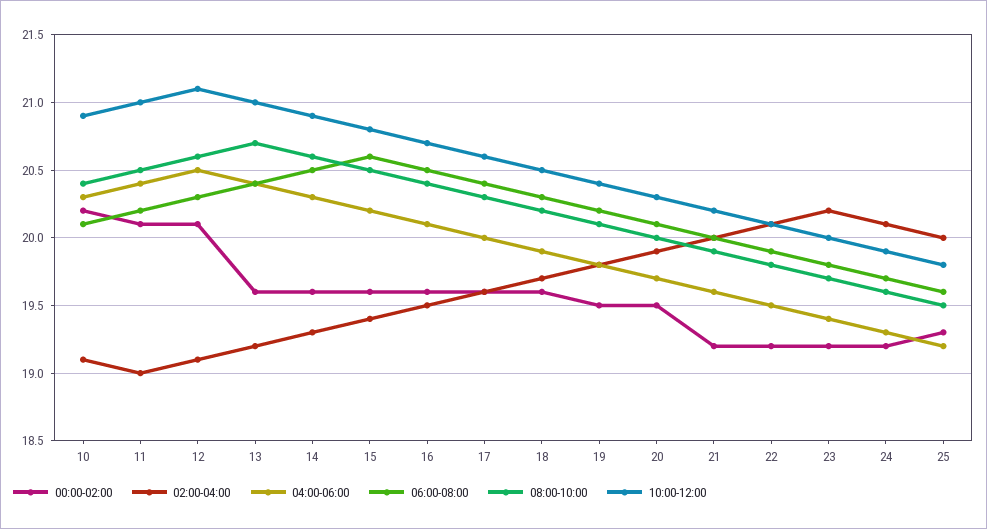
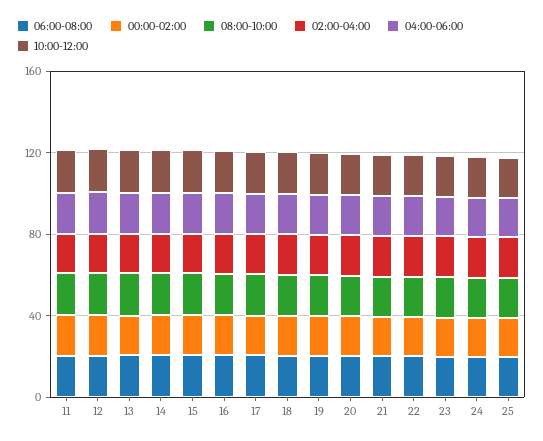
  {
    "00:00-02:00": {
-     "10": 20.2,
      "11": 20.1,
      "12": 20.1,
      "13": 19.6,
      "14": 19.6,
      "15": 19.6,
      "16": 19.6,
      "17": 19.6,
      "18": 19.6,
      "19": 19.5,
      "20": 19.5,
      "21": 19.2,
      "22": 19.2,
      "23": 19.2,
      "24": 19.2,
      "25": 19.3
    },
    "02:00-04:00": {
-     "10": 19.1,
      "11": 19,
      "12": 19.1,
      "13": 19.2,
      "14": 19.3,
      "15": 19.4,
      "16": 19.5,
      "17": 19.6,
      "18": 19.7,
      "19": 19.8,
      "20": 19.9,
      "21": 20,
      "22": 20.1,
      "23": 20.2,
      "24": 20.1,
      "25": 20
    },
    "04:00-06:00": {
-     "10": 20.3,
      "11": 20.4,
      "12": 20.5,
      "13": 20.4,
      "14": 20.3,
      "15": 20.2,
      "16": 20.1,
      "17": 20,
      "18": 19.9,
      "19": 19.8,
      "20": 19.7,
      "21": 19.6,
      "22": 19.5,
      "23": 19.4,
      "24": 19.3,
      "25": 19.2
    },
    "06:00-08:00": {
-     "10": 20.1,
      "11": 20.2,
      "12": 20.3,
      "13": 20.4,
      "14": 20.5,
      "15": 20.6,
      "16": 20.5,
      "17": 20.4,
      "18": 20.3,
      "19": 20.2,
      "20": 20.1,
      "21": 20,
      "22": 19.9,
      "23": 19.8,
      "24": 19.7,
      "25": 19.6
    },
    "08:00-10:00": {
-     "10": 20.4,
      "11": 20.5,
      "12": 20.6,
      "13": 20.7,
      "14": 20.6,
      "15": 20.5,
      "16": 20.4,
      "17": 20.3,
      "18": 20.2,
      "19": 20.1,
      "20": 20,
      "21": 19.9,
      "22": 19.8,
      "23": 19.7,
      "24": 19.6,
      "25": 19.5
    },
    "10:00-12:00": {
-     "10": 20.9,
      "11": 21,
      "12": 21.1,
      "13": 21,
      "14": 20.9,
      "15": 20.8,
      "16": 20.7,
      "17": 20.6,
      "18": 20.5,
      "19": 20.4,
      "20": 20.3,
      "21": 20.2,
      "22": 20.1,
      "23": 20,
      "24": 19.9,
      "25": 19.8
    }
  }

